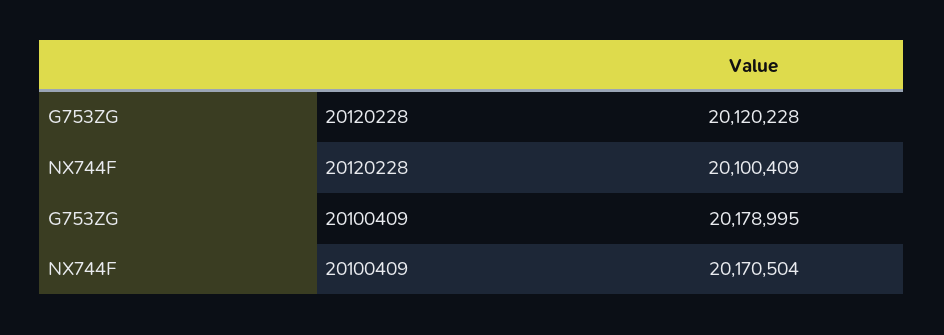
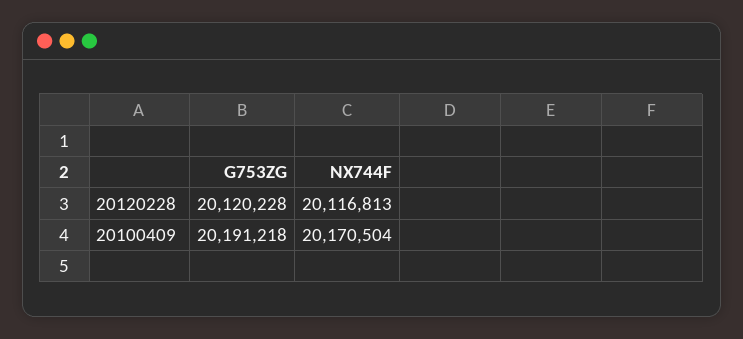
  {
    "G753ZG": {
      "20120228": 20120228,
-     "20100409": 20178995
+     "20100409": 20191218
    },
    "NX744F": {
-     "20120228": 20100409,
+     "20120228": 20116813,
      "20100409": 20170504
    }
  }

